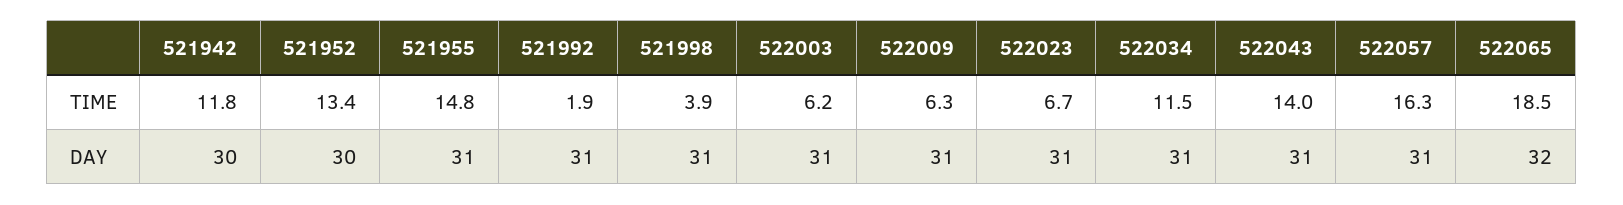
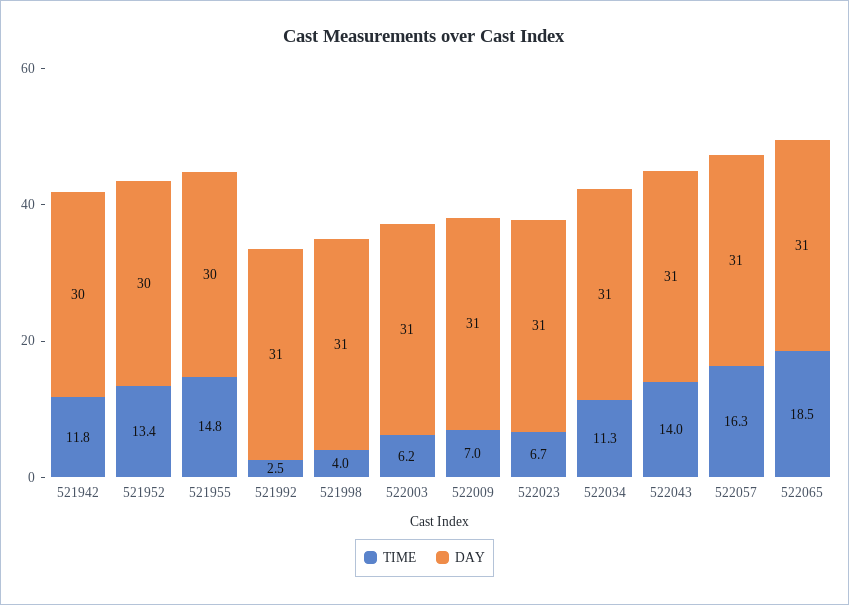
  {
    "TIME": {
      "521942": 11.8,
      "521952": 13.4,
      "521955": 14.8,
-     "521992": 1.9,
+     "521992": 2.5,
-     "521998": 3.9,
+     "521998": 4,
      "522003": 6.2,
-     "522009": 6.3,
+     "522009": 7,
      "522023": 6.7,
-     "522034": 11.5,
+     "522034": 11.3,
      "522043": 14,
      "522057": 16.3,
      "522065": 18.5
    },
    "DAY": {
      "521942": 30,
      "521952": 30,
-     "521955": 31,
+     "521955": 30,
      "521992": 31,
      "521998": 31,
      "522003": 31,
      "522009": 31,
      "522023": 31,
      "522034": 31,
      "522043": 31,
      "522057": 31,
-     "522065": 32
+     "522065": 31
    }
  }

